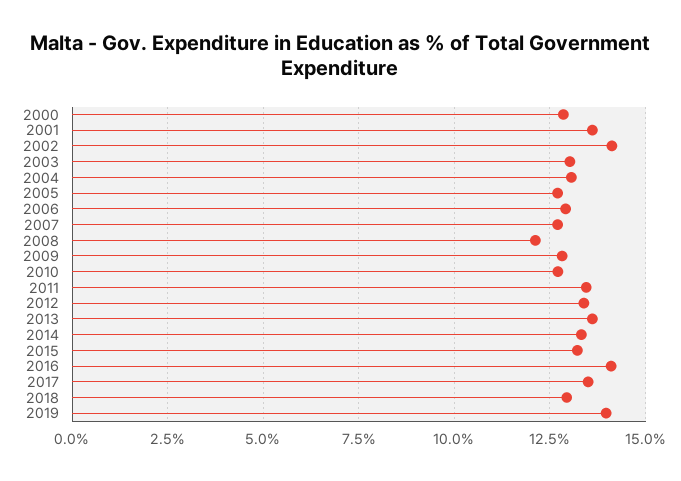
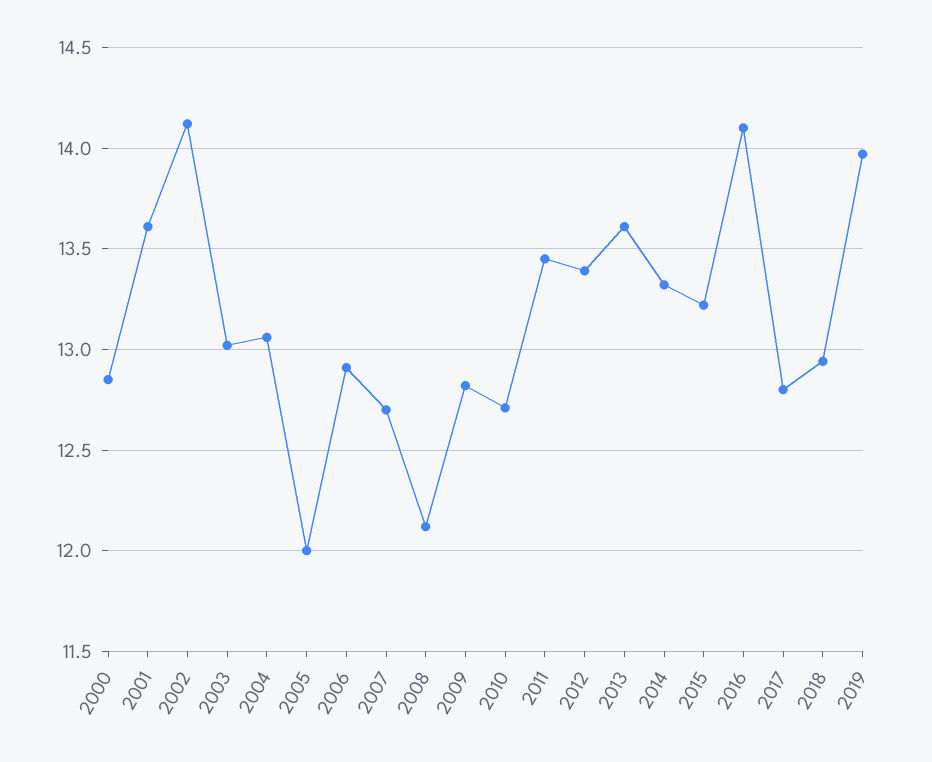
  {
    "2000": 12.85,
    "2001": 13.6,
    "2002": 14.1,
    "2003": 13,
    "2004": 13.05,
-   "2005": 12.75,
+   "2005": 12,
    "2006": 12.9,
    "2007": 12.7,
    "2008": 12.1,
    "2009": 12.8,
    "2010": 12.7,
    "2011": 13.45,
    "2012": 13.4,
    "2013": 13.6,
    "2014": 13.3,
    "2015": 13.2,
    "2016": 14.1,
-   "2017": 13.5,
+   "2017": 12.8,
    "2018": 12.95,
    "2019": 13.95
  }

